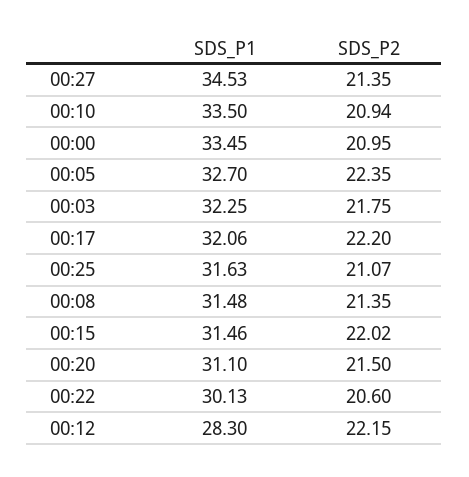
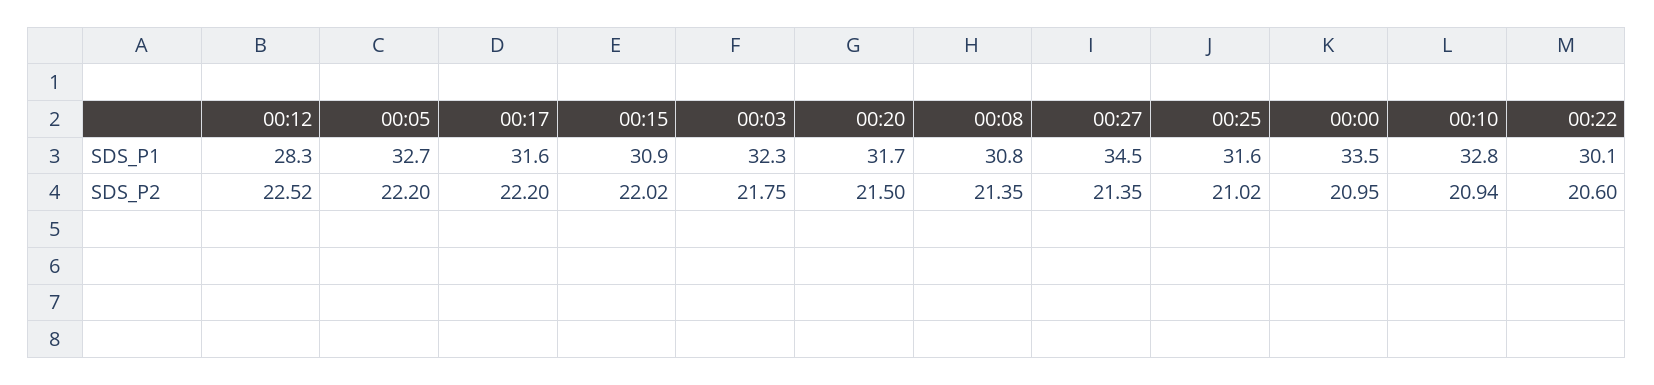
  {
    "SDS_P1": {
      "00:27": 34.53,
-     "00:10": 33.5,
+     "00:10": 32.8,
      "00:00": 33.45,
      "00:05": 32.7,
      "00:03": 32.25,
-     "00:17": 32.06,
+     "00:17": 31.6,
      "00:25": 31.63,
-     "00:08": 31.48,
+     "00:08": 30.8,
-     "00:15": 31.46,
+     "00:15": 30.9,
-     "00:20": 31.1,
+     "00:20": 31.7,
      "00:22": 30.13,
      "00:12": 28.3
    },
    "SDS_P2": {
      "00:27": 21.35,
      "00:10": 20.94,
      "00:00": 20.95,
-     "00:05": 22.35,
+     "00:05": 22.2,
      "00:03": 21.75,
      "00:17": 22.2,
-     "00:25": 21.07,
+     "00:25": 21.02,
      "00:08": 21.35,
      "00:15": 22.02,
      "00:20": 21.5,
      "00:22": 20.6,
-     "00:12": 22.15
+     "00:12": 22.52
    }
  }

